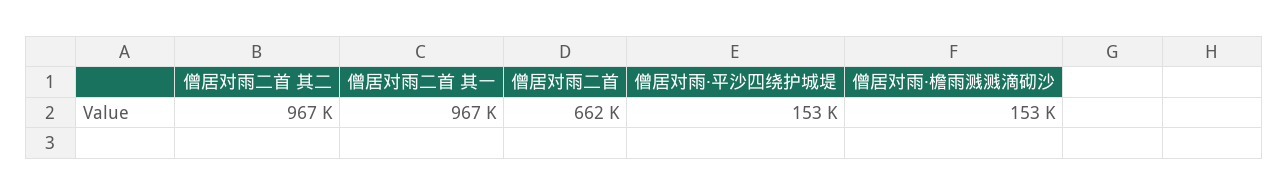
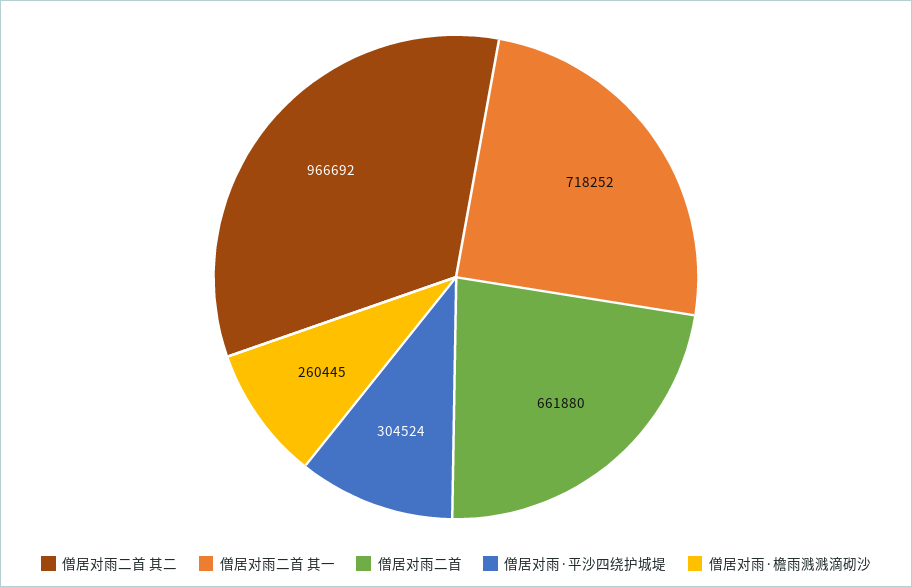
  {
    "僧居对雨二首 其二": 966692,
-   "僧居对雨二首 其一": 967000,
+   "僧居对雨二首 其一": 718252,
    "僧居对雨二首": 661880,
-   "僧居对雨·平沙四绕护城堤": 153000,
+   "僧居对雨·平沙四绕护城堤": 304524,
-   "僧居对雨·檐雨溅溅滴砌沙": 153000
+   "僧居对雨·檐雨溅溅滴砌沙": 260445
  }

